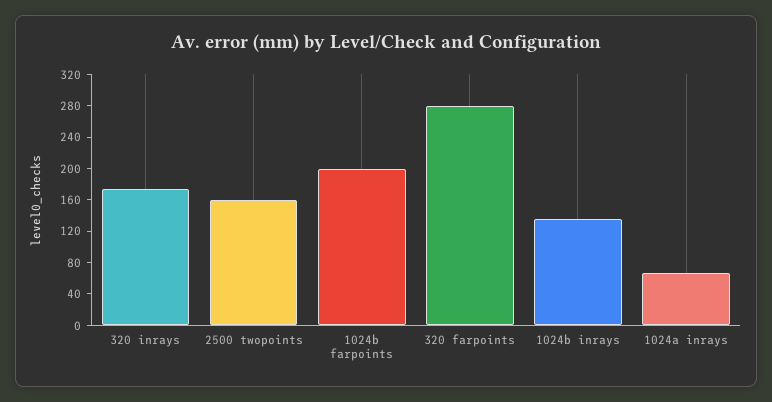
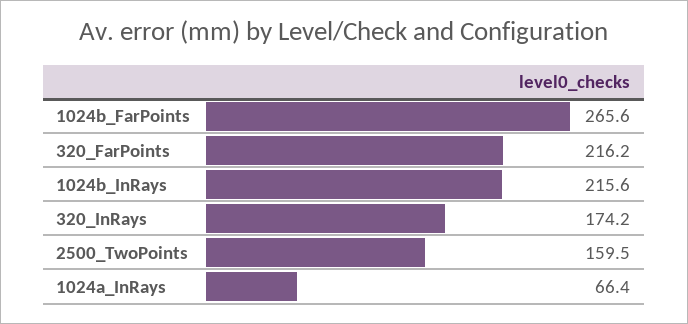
  {
    "320 inrays": 174.2,
    "2500 twopoints": 159.5,
-   "1024b farpoints": 200,
+   "1024b farpoints": 265.6,
-   "320 farpoints": 280,
+   "320 farpoints": 216.2,
-   "1024b inrays": 140,
+   "1024b inrays": 215.6,
    "1024a inrays": 66.4
  }

